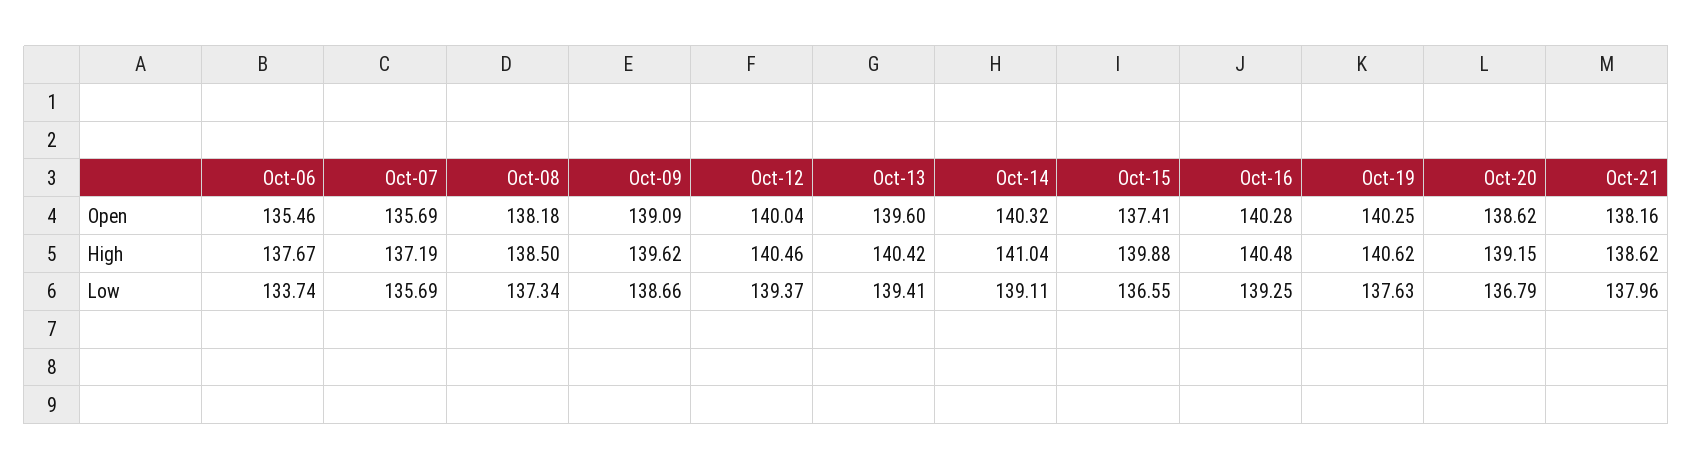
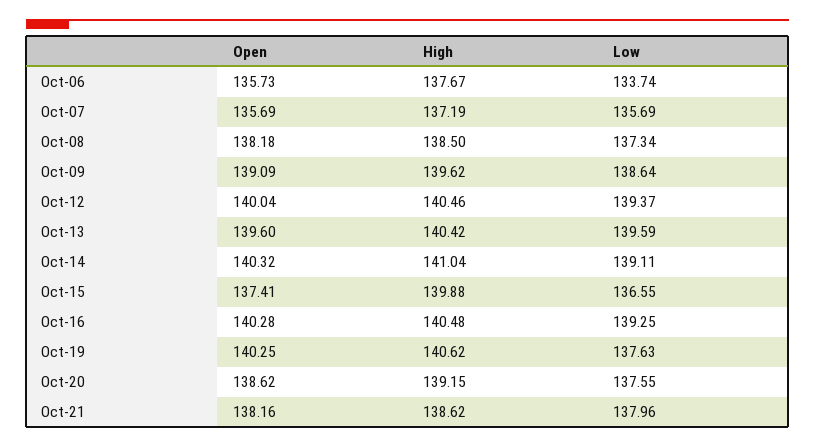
  {
    "Oct-06": {
-     "Open": 135.46,
+     "Open": 135.73,
      "High": 137.67,
      "Low": 133.74
    },
    "Oct-07": {
      "Open": 135.69,
      "High": 137.19,
      "Low": 135.69
    },
    "Oct-08": {
      "Open": 138.18,
      "High": 138.5,
      "Low": 137.34
    },
    "Oct-09": {
      "Open": 139.09,
      "High": 139.62,
-     "Low": 138.66
+     "Low": 138.64
    },
    "Oct-12": {
      "Open": 140.04,
      "High": 140.46,
      "Low": 139.37
    },
    "Oct-13": {
      "Open": 139.6,
      "High": 140.42,
-     "Low": 139.41
+     "Low": 139.59
    },
    "Oct-14": {
      "Open": 140.32,
      "High": 141.04,
      "Low": 139.11
    },
    "Oct-15": {
      "Open": 137.41,
      "High": 139.88,
      "Low": 136.55
    },
    "Oct-16": {
      "Open": 140.28,
      "High": 140.48,
      "Low": 139.25
    },
    "Oct-19": {
      "Open": 140.25,
      "High": 140.62,
      "Low": 137.63
    },
    "Oct-20": {
      "Open": 138.62,
      "High": 139.15,
-     "Low": 136.79
+     "Low": 137.55
    },
    "Oct-21": {
      "Open": 138.16,
      "High": 138.62,
      "Low": 137.96
    }
  }

